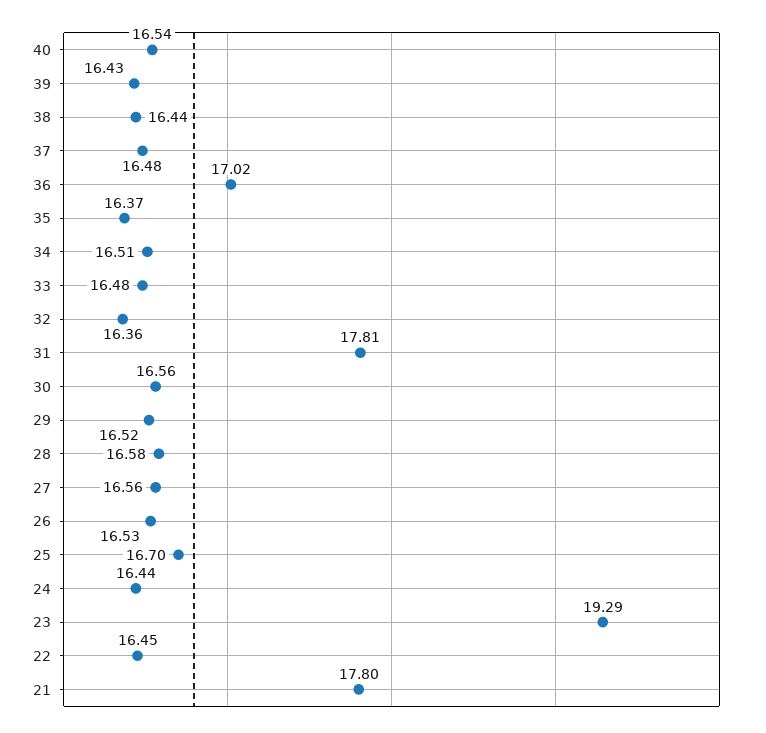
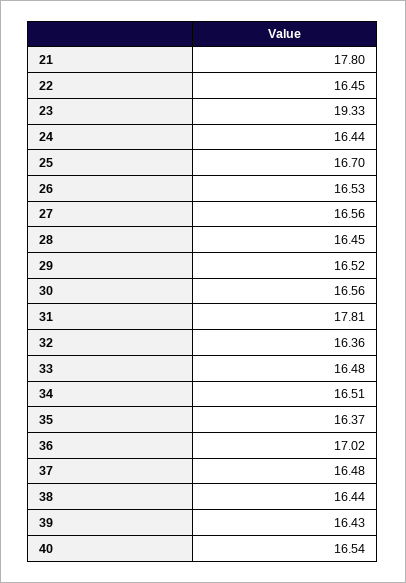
  {
    "40": 16.54,
    "39": 16.43,
    "38": 16.44,
    "37": 16.48,
    "36": 17.02,
    "35": 16.37,
    "34": 16.51,
    "33": 16.48,
    "32": 16.36,
    "31": 17.81,
    "30": 16.56,
    "29": 16.52,
-   "28": 16.58,
+   "28": 16.45,
    "27": 16.56,
    "26": 16.53,
    "25": 16.7,
    "24": 16.44,
-   "23": 19.29,
+   "23": 19.33,
    "22": 16.45,
    "21": 17.8
  }

